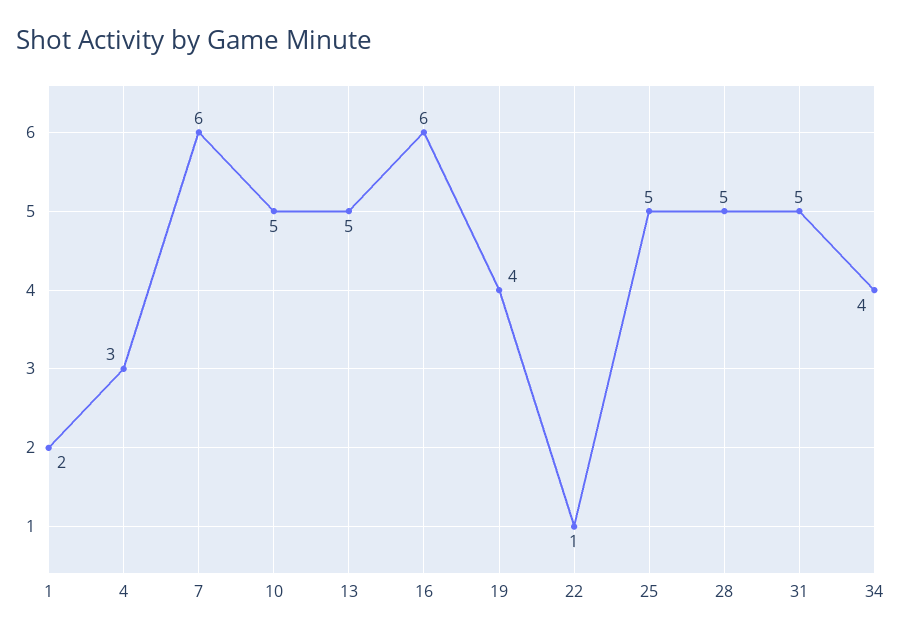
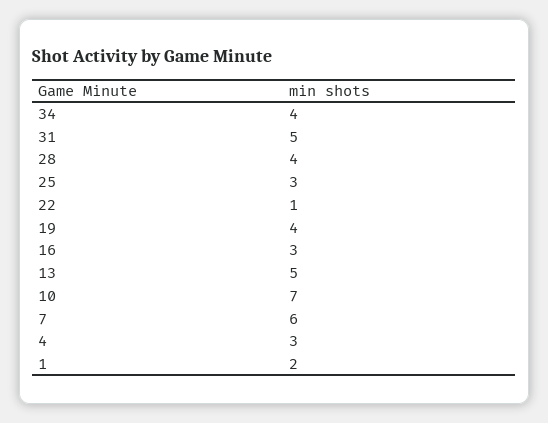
  {
    "1": 2,
    "4": 3,
    "7": 6,
-   "10": 5,
+   "10": 7,
    "13": 5,
-   "16": 6,
+   "16": 3,
    "19": 4,
    "22": 1,
-   "25": 5,
+   "25": 3,
-   "28": 5,
+   "28": 4,
    "31": 5,
    "34": 4
  }

